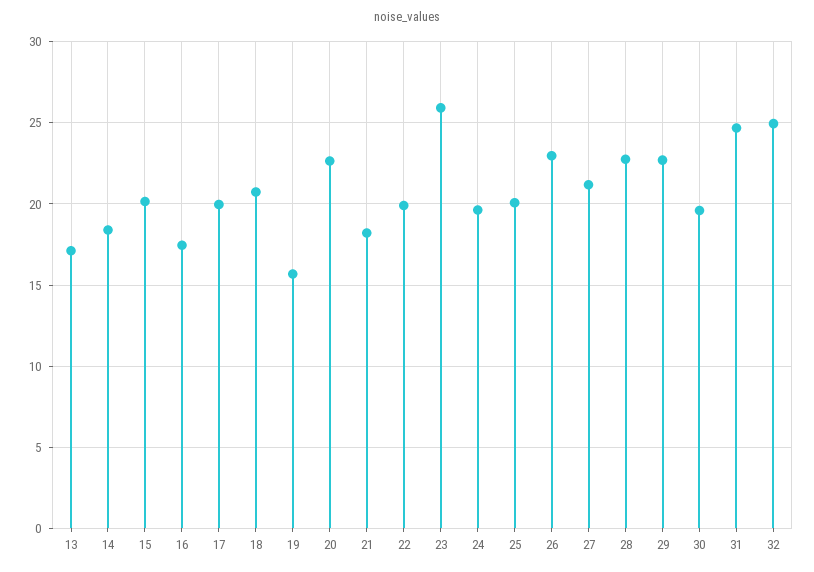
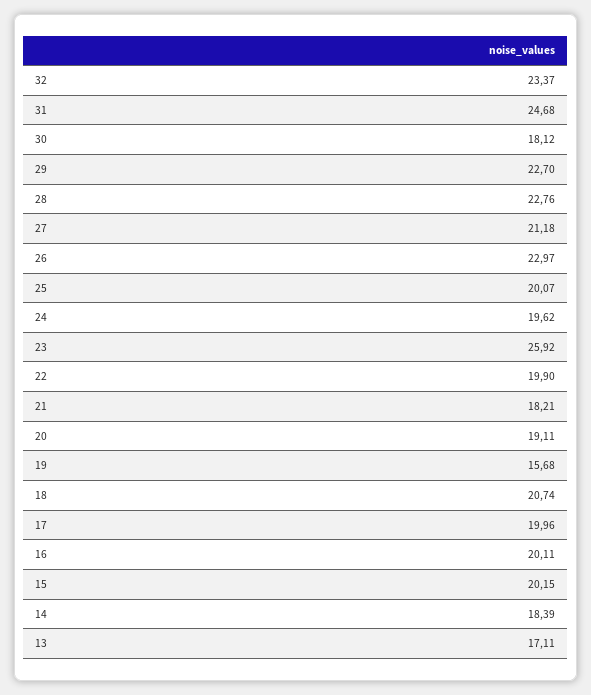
  {
    "13": 17.11,
    "14": 18.39,
    "15": 20.15,
-   "16": 17.5,
+   "16": 20.11,
    "17": 19.96,
    "18": 20.74,
    "19": 15.68,
-   "20": 22.5,
+   "20": 19.11,
    "21": 18.21,
    "22": 19.9,
    "23": 25.92,
    "24": 19.62,
    "25": 20.07,
    "26": 22.97,
    "27": 21.18,
    "28": 22.76,
    "29": 22.7,
-   "30": 19.5,
+   "30": 18.12,
    "31": 24.68,
-   "32": 25
+   "32": 23.37
  }

